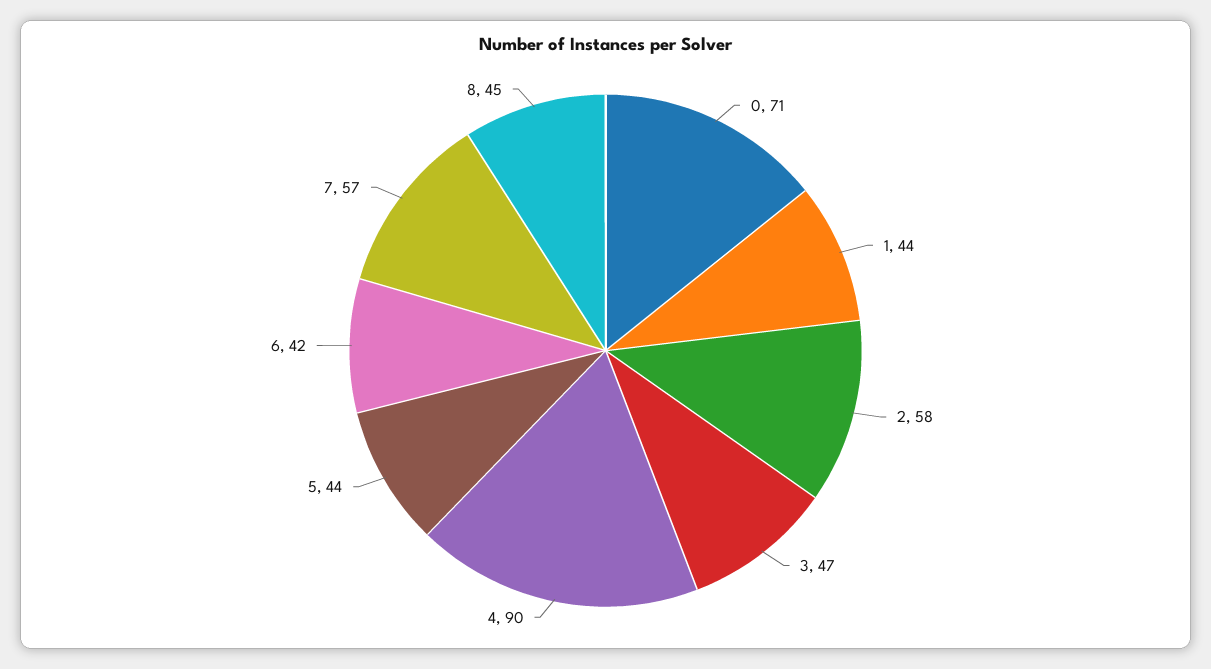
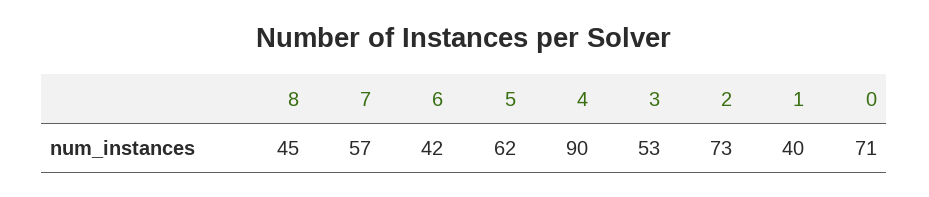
  {
    "0": 71,
-   "1": 44,
+   "1": 40,
-   "2": 58,
+   "2": 73,
-   "3": 47,
+   "3": 53,
    "4": 90,
-   "5": 44,
+   "5": 62,
    "6": 42,
    "7": 57,
    "8": 45
  }

